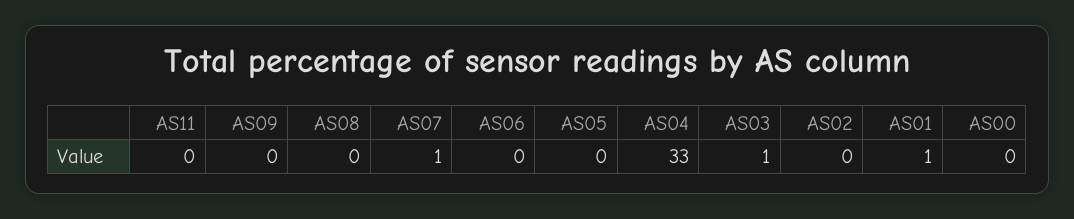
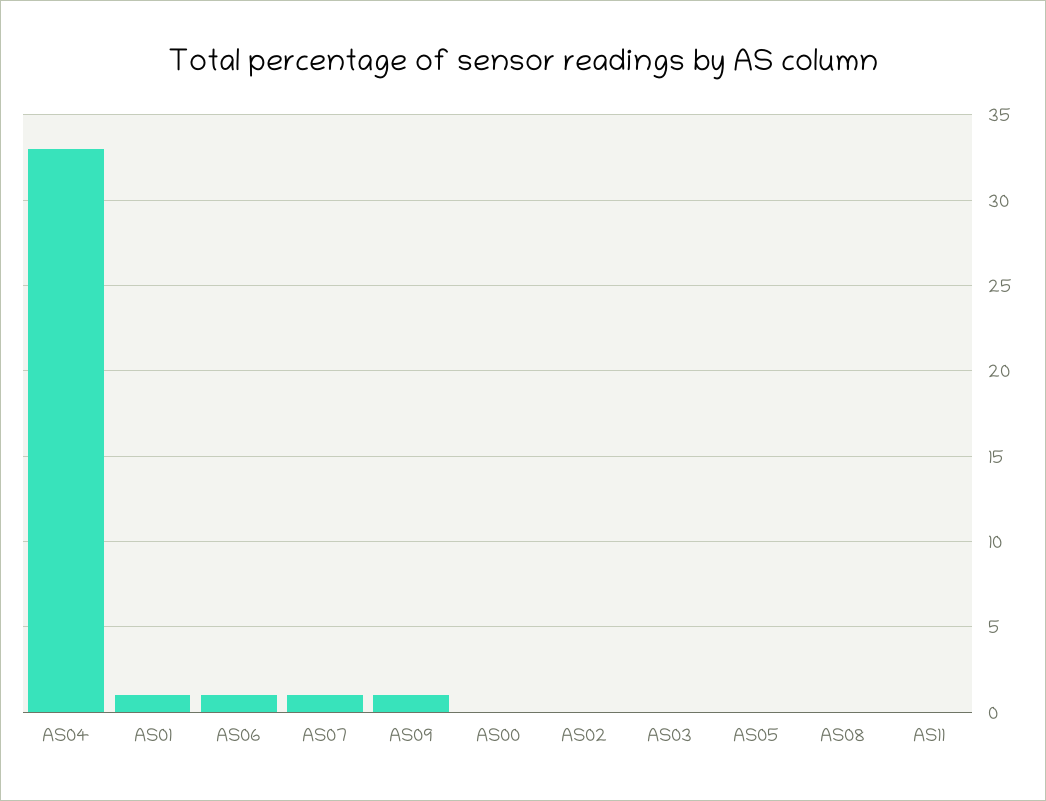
  {
    "AS11": 0,
-   "AS09": 0,
+   "AS09": 1,
    "AS08": 0,
    "AS07": 1,
-   "AS06": 0,
+   "AS06": 1,
    "AS05": 0,
    "AS04": 33,
-   "AS03": 1,
+   "AS03": 0,
    "AS02": 0,
    "AS01": 1,
    "AS00": 0
  }

